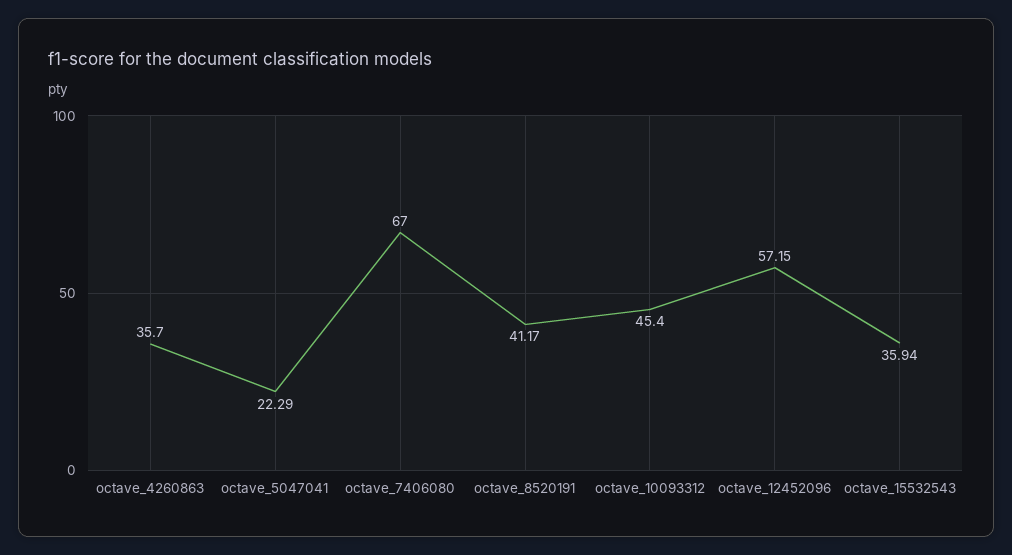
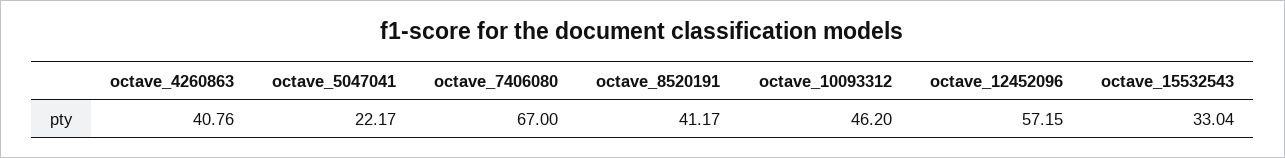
  {
-   "octave_4260863": 35.7,
+   "octave_4260863": 40.76,
-   "octave_5047041": 22.29,
+   "octave_5047041": 22.17,
    "octave_7406080": 67,
    "octave_8520191": 41.17,
-   "octave_10093312": 45.4,
+   "octave_10093312": 46.2,
    "octave_12452096": 57.15,
-   "octave_15532543": 35.94
+   "octave_15532543": 33.04
  }

